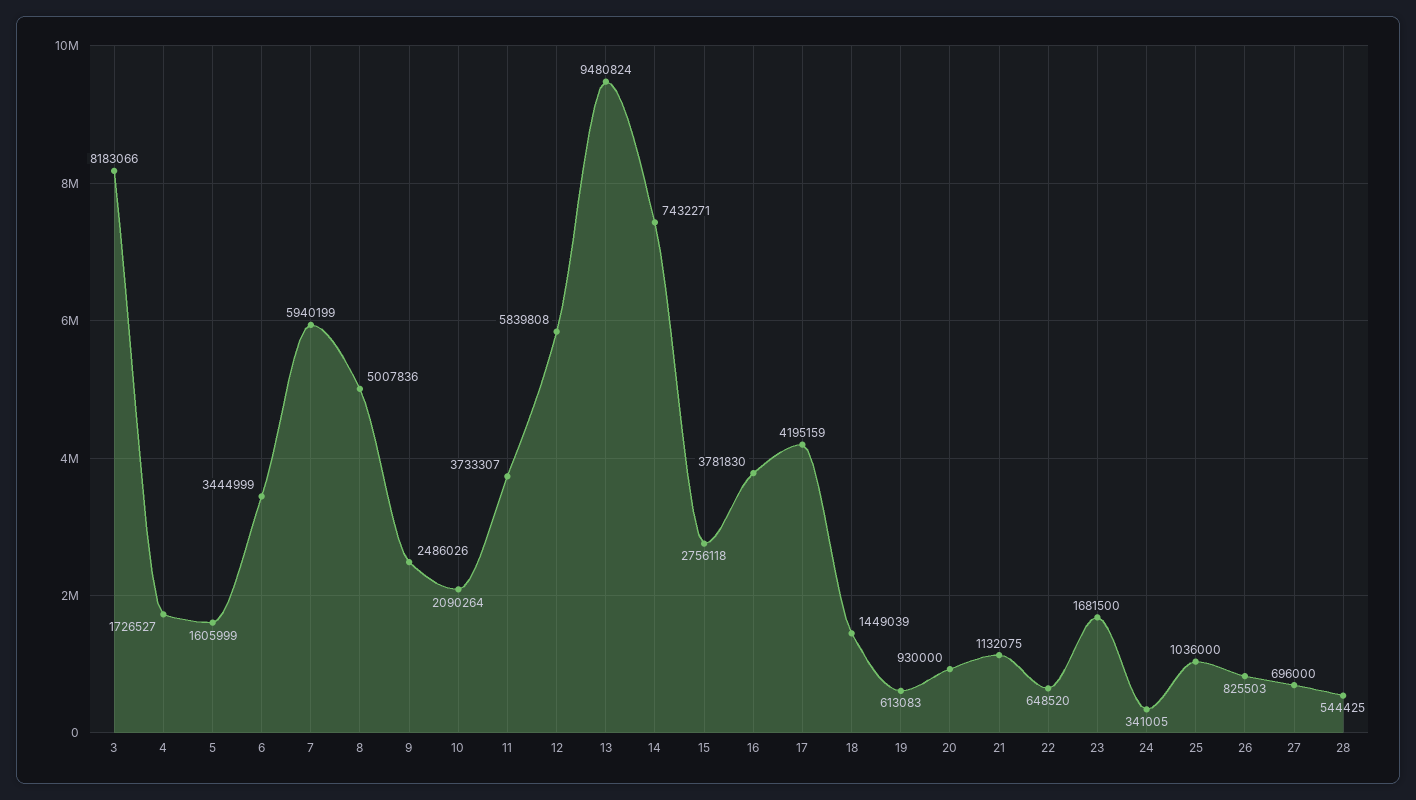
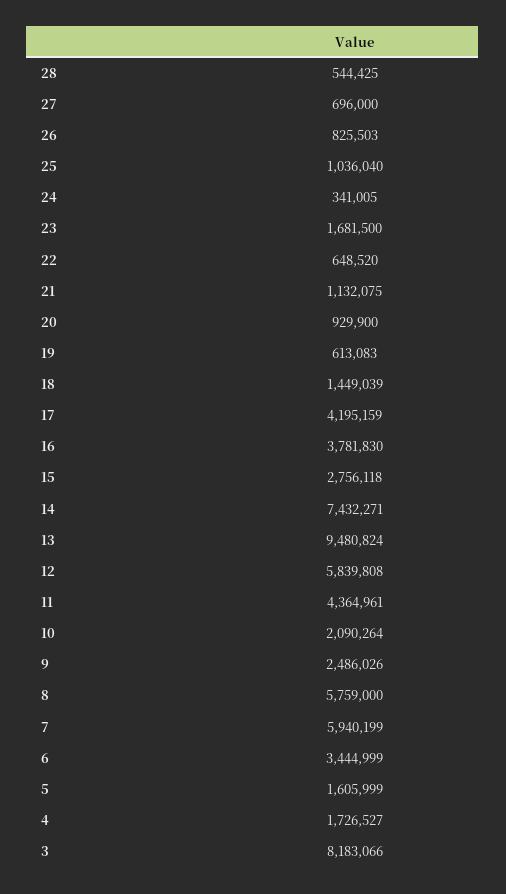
  {
    "3": 8183066,
    "4": 1726527,
    "5": 1605999,
    "6": 3444999,
    "7": 5940199,
-   "8": 5007836,
+   "8": 5759000,
    "9": 2486026,
    "10": 2090264,
-   "11": 3733307,
+   "11": 4364961,
    "12": 5839808,
    "13": 9480824,
    "14": 7432271,
    "15": 2756118,
    "16": 3781830,
    "17": 4195159,
    "18": 1449039,
    "19": 613083,
-   "20": 930000,
+   "20": 929900,
    "21": 1132075,
    "22": 648520,
    "23": 1681500,
    "24": 341005,
-   "25": 1036000,
+   "25": 1036040,
    "26": 825503,
    "27": 696000,
    "28": 544425
  }

